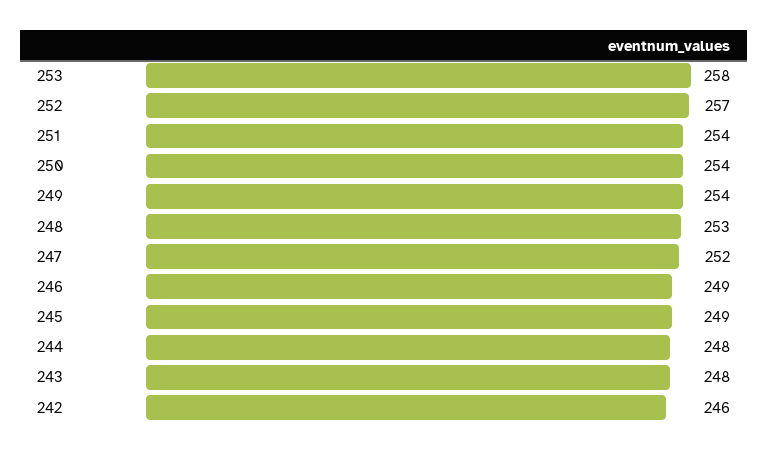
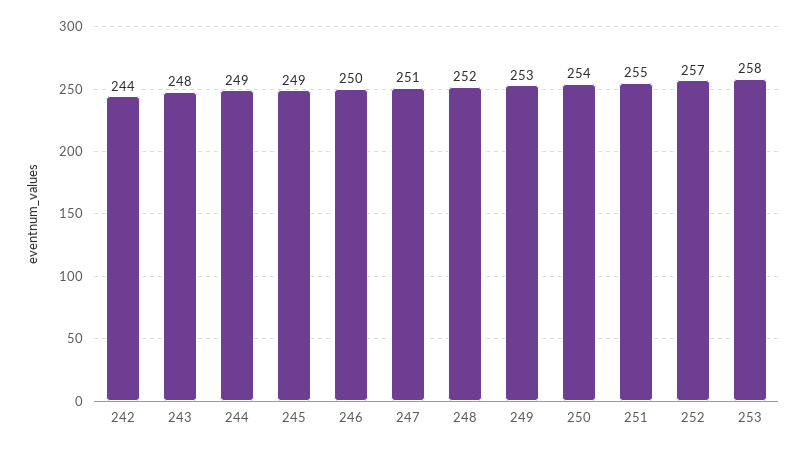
  {
    "253": 258,
    "252": 257,
-   "251": 254,
+   "251": 255,
    "250": 254,
-   "249": 254,
+   "249": 253,
-   "248": 253,
+   "248": 252,
-   "247": 252,
+   "247": 251,
-   "246": 249,
+   "246": 250,
    "245": 249,
-   "244": 248,
+   "244": 249,
    "243": 248,
-   "242": 246
+   "242": 244
  }

